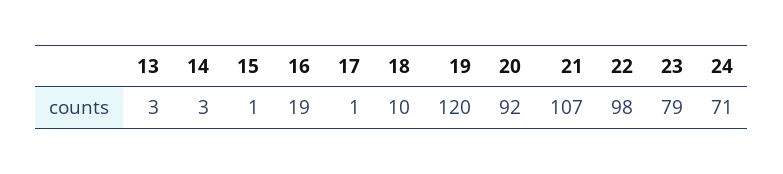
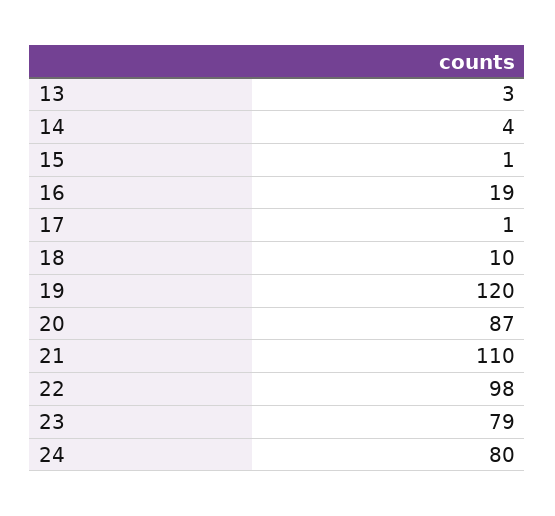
  {
    "13": 3,
-   "14": 3,
+   "14": 4,
    "15": 1,
    "16": 19,
    "17": 1,
    "18": 10,
    "19": 120,
-   "20": 92,
+   "20": 87,
-   "21": 107,
+   "21": 110,
    "22": 98,
    "23": 79,
-   "24": 71
+   "24": 80
  }

